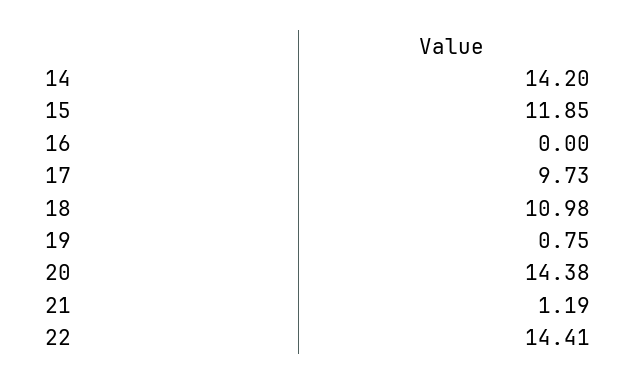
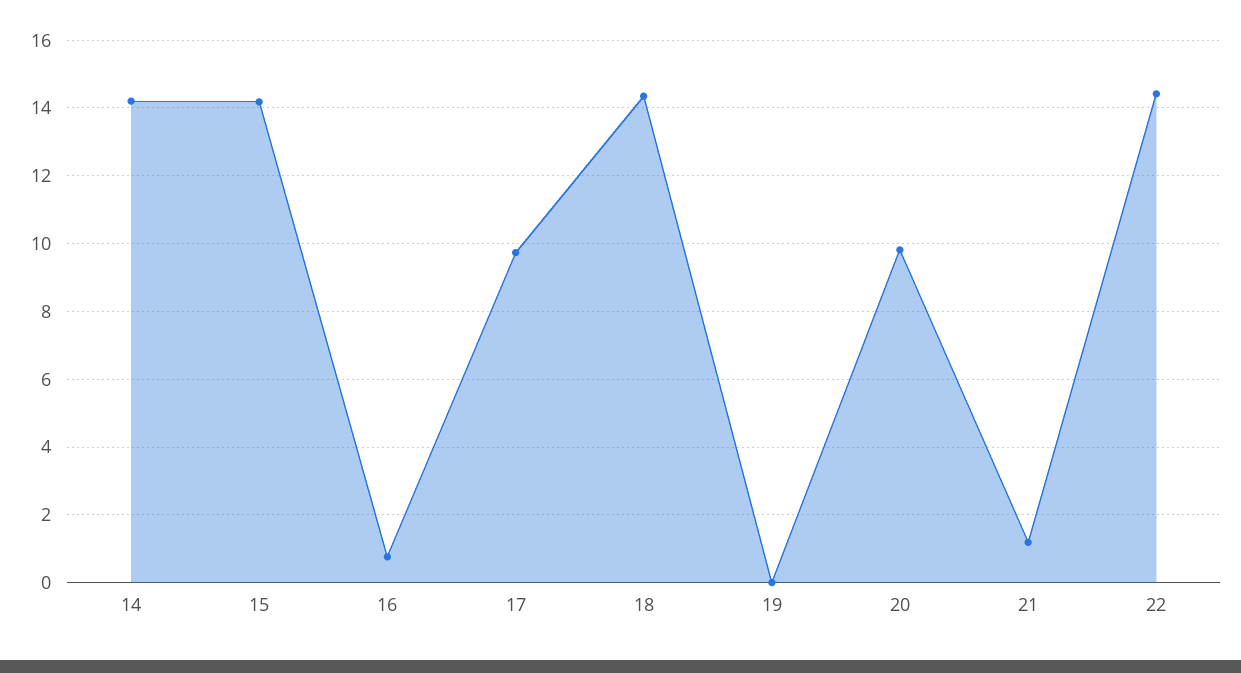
  {
    "14": 14.2,
-   "15": 11.85,
+   "15": 14.2,
-   "16": 0,
+   "16": 0.8,
    "17": 9.73,
-   "18": 10.98,
+   "18": 14.4,
-   "19": 0.75,
+   "19": 0,
-   "20": 14.38,
+   "20": 9.8,
    "21": 1.19,
    "22": 14.41
  }

